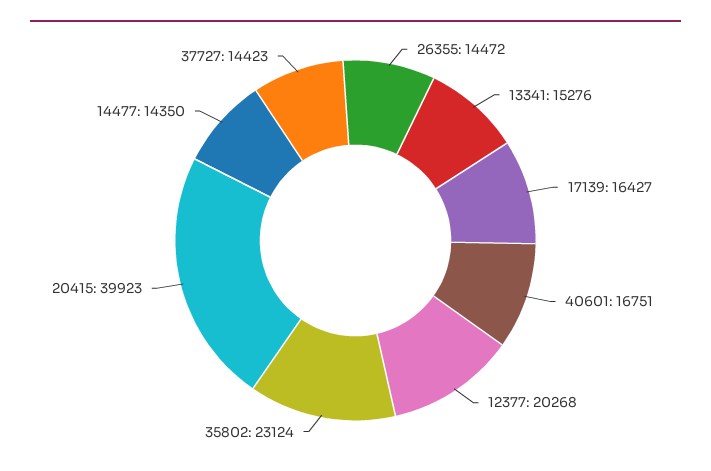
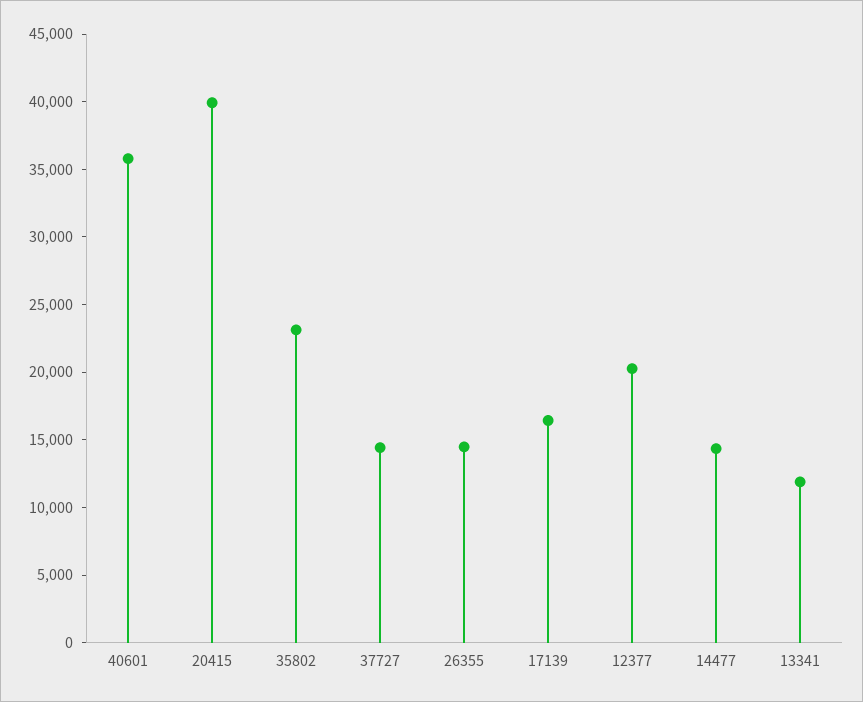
  {
    "26355": 14472,
-   "13341": 15276,
+   "13341": 12000,
    "17139": 16427,
-   "40601": 16751,
+   "40601": 36000,
    "12377": 20268,
    "35802": 23124,
    "20415": 39923,
    "14477": 14350,
    "37727": 14423
  }

